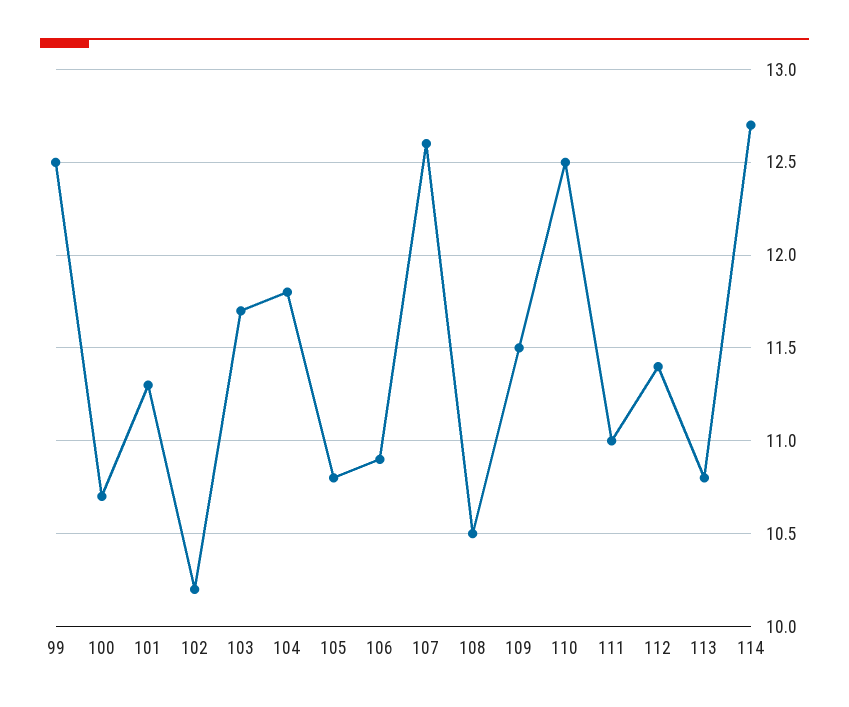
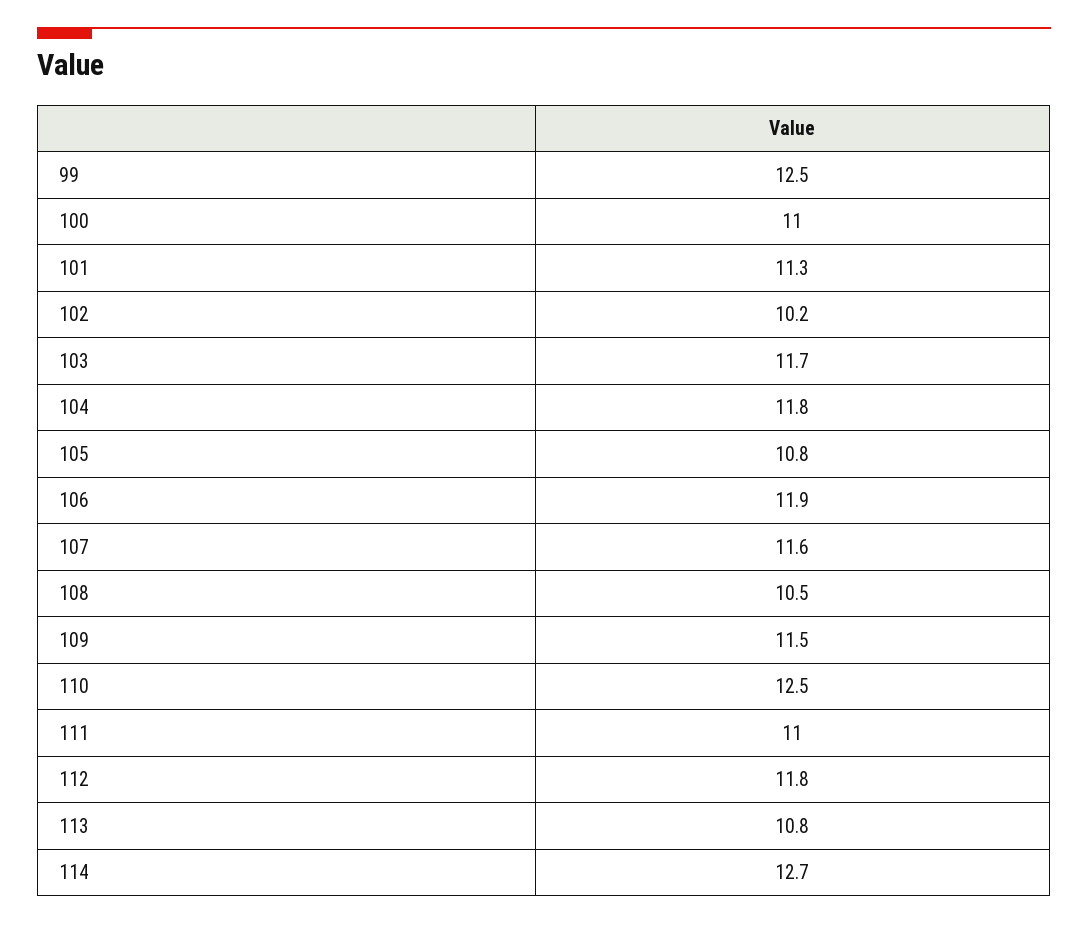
  {
    "99": 12.5,
-   "100": 10.7,
+   "100": 11,
    "101": 11.3,
    "102": 10.2,
    "103": 11.7,
    "104": 11.8,
    "105": 10.8,
-   "106": 10.9,
+   "106": 11.9,
-   "107": 12.6,
+   "107": 11.6,
    "108": 10.5,
    "109": 11.5,
    "110": 12.5,
    "111": 11,
-   "112": 11.4,
+   "112": 11.8,
    "113": 10.8,
    "114": 12.7
  }

